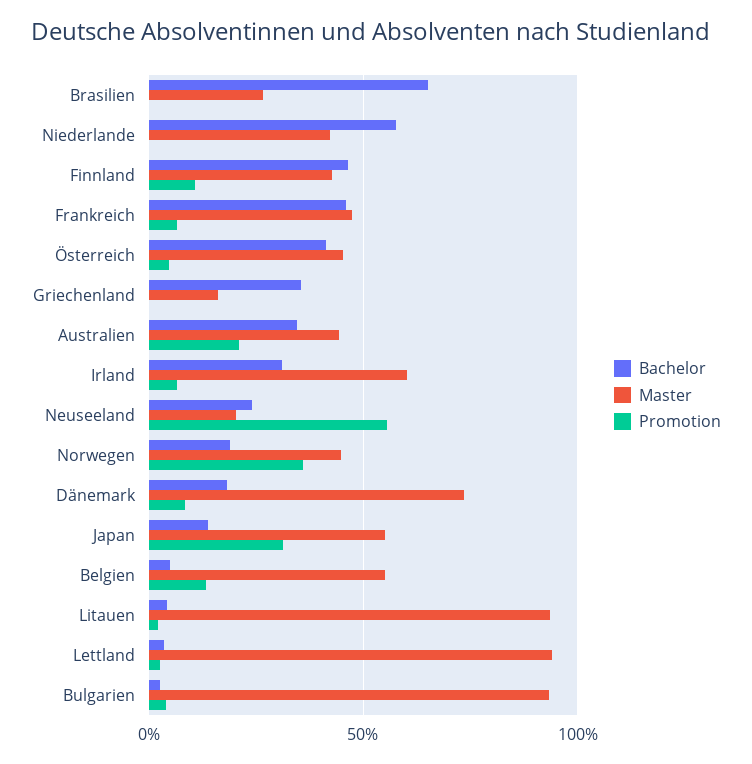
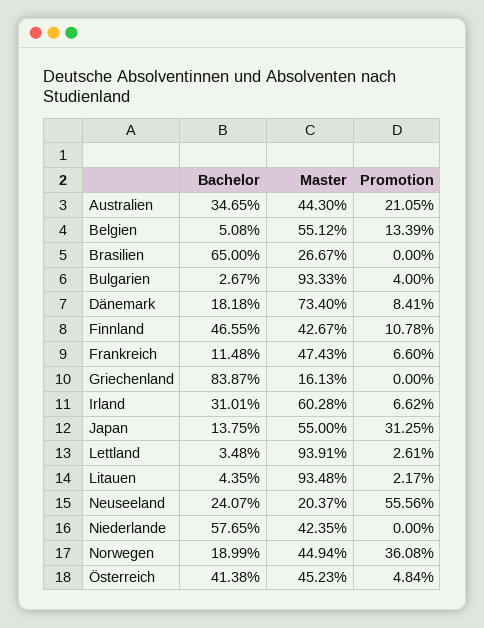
  {
    "Bachelor": {
      "Brasilien": 65,
      "Niederlande": 57.65,
      "Finnland": 46.55,
-     "Frankreich": 45,
+     "Frankreich": 11.48,
      "Österreich": 41.38,
-     "Griechenland": 35,
+     "Griechenland": 83.87,
      "Australien": 34.65,
      "Irland": 31.01,
      "Neuseeland": 24.07,
      "Norwegen": 18.99,
      "Dänemark": 18.18,
      "Japan": 13.75,
      "Belgien": 5.08,
      "Litauen": 4.35,
      "Lettland": 3.48,
      "Bulgarien": 2.67
    },
    "Master": {
      "Brasilien": 26.67,
      "Niederlande": 42.35,
      "Finnland": 42.67,
      "Frankreich": 47.43,
      "Österreich": 45.23,
      "Griechenland": 16.13,
      "Australien": 44.3,
      "Irland": 60.28,
      "Neuseeland": 20.37,
      "Norwegen": 44.94,
      "Dänemark": 73.4,
      "Japan": 55,
      "Belgien": 55.12,
      "Litauen": 93.48,
      "Lettland": 93.91,
      "Bulgarien": 93.33
    },
    "Promotion": {
      "Brasilien": 0,
      "Niederlande": 0,
      "Finnland": 10.78,
      "Frankreich": 6.6,
      "Österreich": 4.84,
      "Griechenland": 0,
      "Australien": 21.05,
      "Irland": 6.62,
      "Neuseeland": 55.56,
      "Norwegen": 36.08,
      "Dänemark": 8.41,
      "Japan": 31.25,
      "Belgien": 13.39,
      "Litauen": 2.17,
      "Lettland": 2.61,
      "Bulgarien": 4
    }
  }

